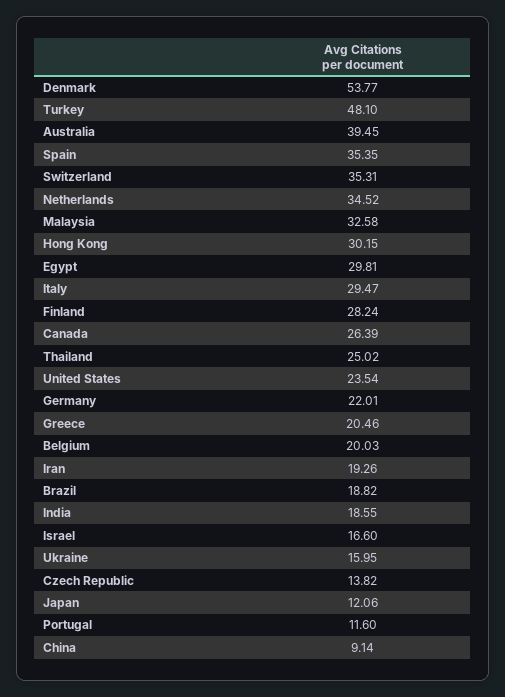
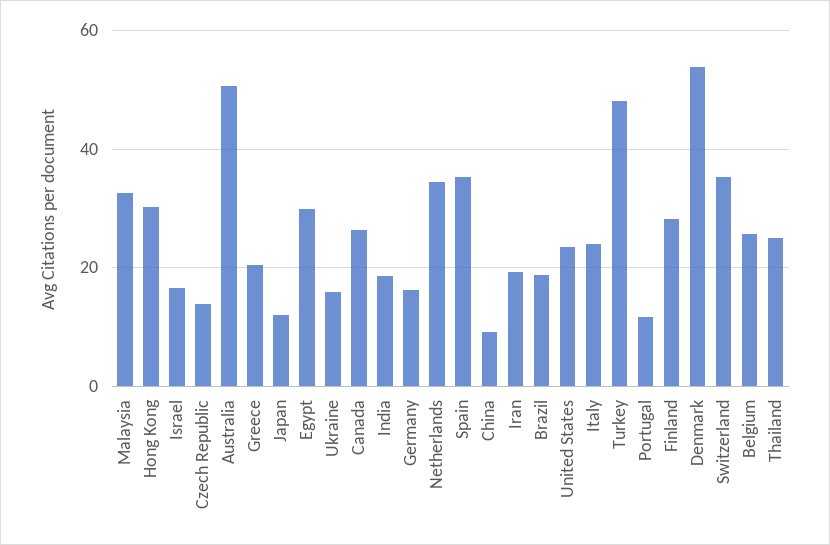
  {
    "Denmark": 53.77,
    "Turkey": 48.1,
-   "Australia": 39.45,
+   "Australia": 50,
    "Spain": 35.35,
    "Switzerland": 35.31,
    "Netherlands": 34.52,
    "Malaysia": 32.58,
    "Hong Kong": 30.15,
    "Egypt": 29.81,
-   "Italy": 29.47,
+   "Italy": 24,
    "Finland": 28.24,
    "Canada": 26.39,
    "Thailand": 25.02,
    "United States": 23.54,
-   "Germany": 22.01,
+   "Germany": 16,
    "Greece": 20.46,
-   "Belgium": 20.03,
+   "Belgium": 26,
    "Iran": 19.26,
    "Brazil": 18.82,
    "India": 18.55,
    "Israel": 16.6,
    "Ukraine": 15.95,
    "Czech Republic": 13.82,
    "Japan": 12.06,
    "Portugal": 11.6,
    "China": 9.14
  }

